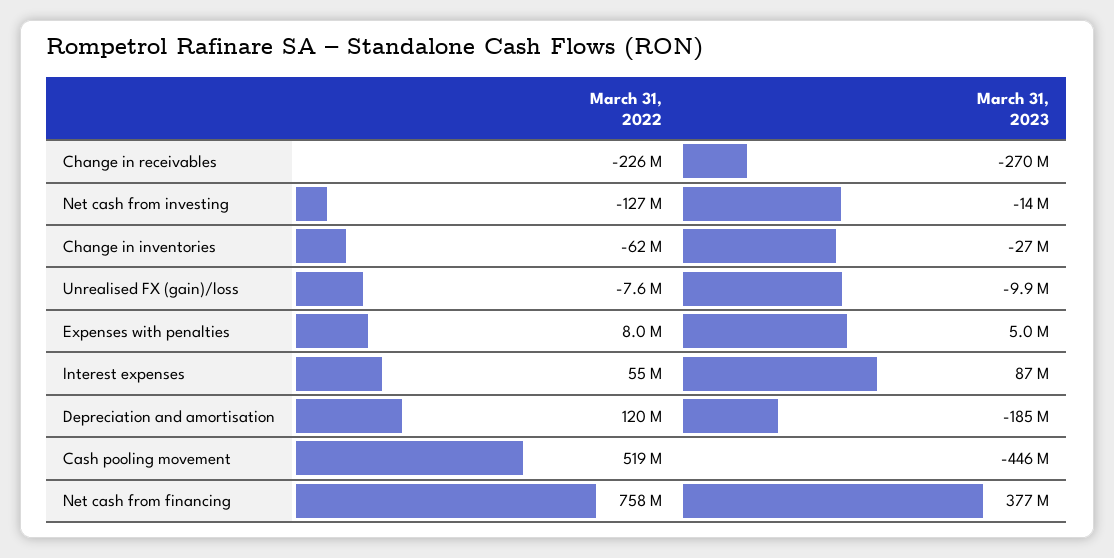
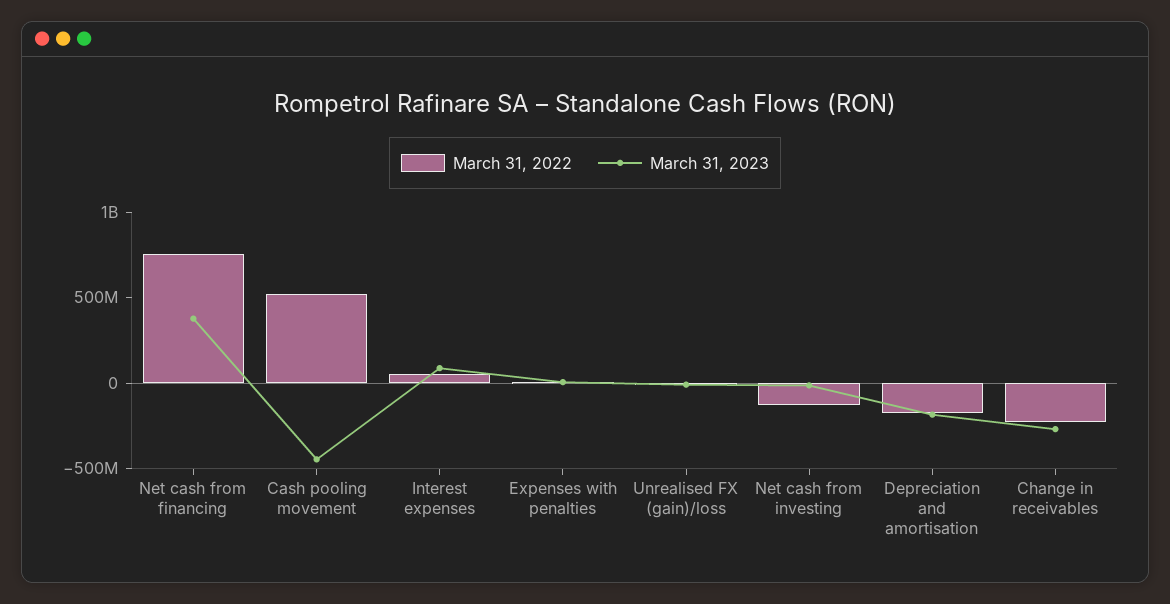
  {
    "March 31, 2022": {
      "Change in receivables": -226000000,
      "Net cash from investing": -127000000,
-     "Change in inventories": -62000000,
      "Unrealised FX (gain)/loss": -7600000,
      "Expenses with penalties": 8000000,
      "Interest expenses": 55000000,
-     "Depreciation and amortisation": 120000000,
+     "Depreciation and amortisation": -200000000,
      "Cash pooling movement": 519000000,
      "Net cash from financing": 758000000
    },
    "March 31, 2023": {
      "Change in receivables": -270000000,
      "Net cash from investing": -14000000,
-     "Change in inventories": -27000000,
      "Unrealised FX (gain)/loss": -9900000,
      "Expenses with penalties": 5000000,
      "Interest expenses": 87000000,
      "Depreciation and amortisation": -185000000,
      "Cash pooling movement": -446000000,
      "Net cash from financing": 377000000
    }
  }

